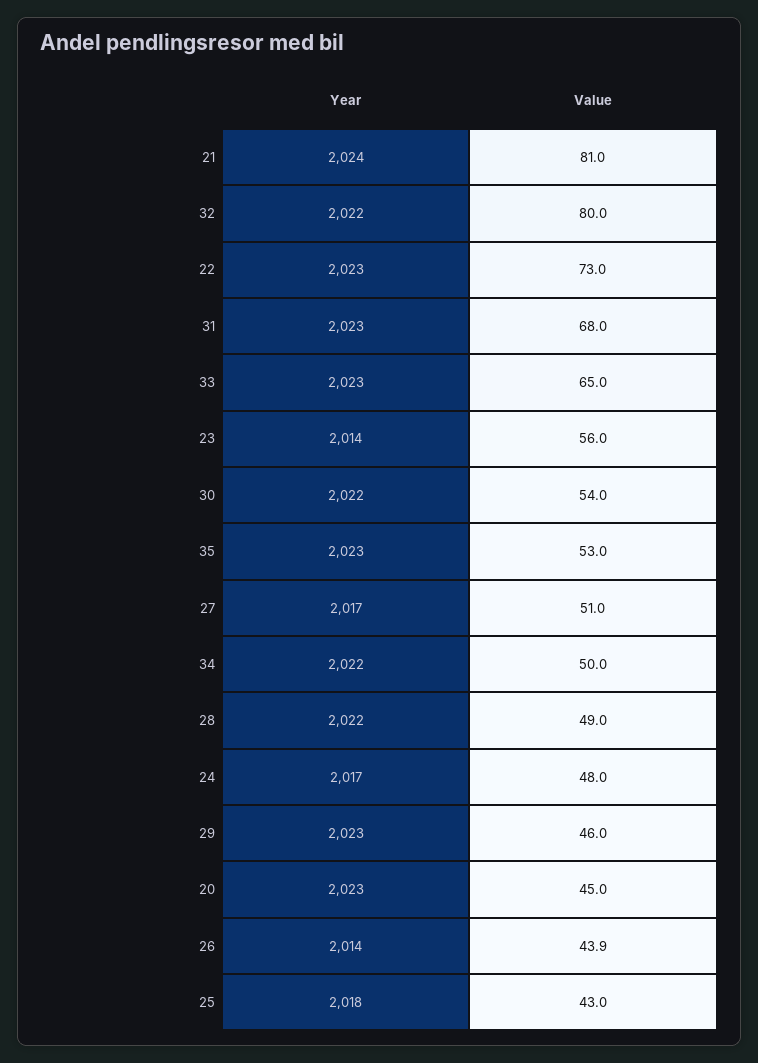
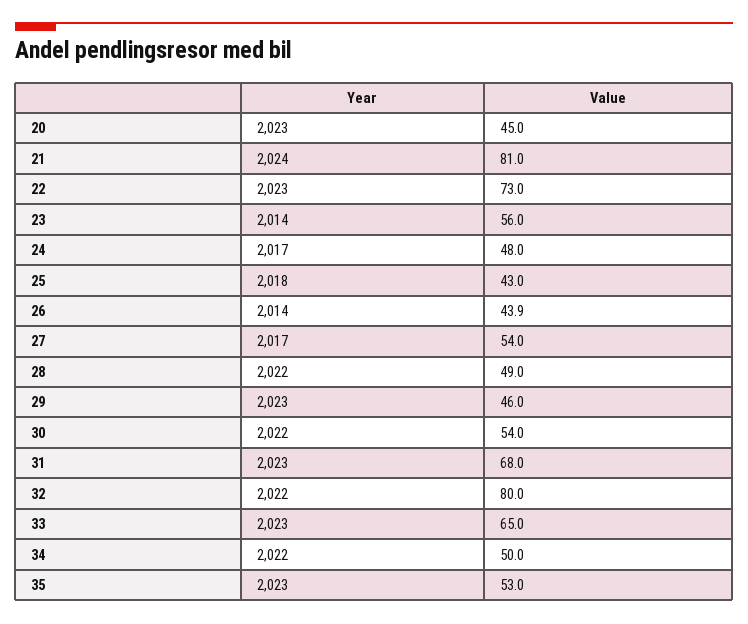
  {
    "Year": {
      "21": 2024,
      "32": 2022,
      "22": 2023,
      "31": 2023,
      "33": 2023,
      "23": 2014,
      "30": 2022,
      "35": 2023,
      "27": 2017,
      "34": 2022,
      "28": 2022,
      "24": 2017,
      "29": 2023,
      "20": 2023,
      "26": 2014,
      "25": 2018
    },
    "Value": {
      "21": 81,
      "32": 80,
      "22": 73,
      "31": 68,
      "33": 65,
      "23": 56,
      "30": 54,
      "35": 53,
-     "27": 51,
+     "27": 54,
      "34": 50,
      "28": 49,
      "24": 48,
      "29": 46,
      "20": 45,
      "26": 43.9,
      "25": 43
    }
  }

